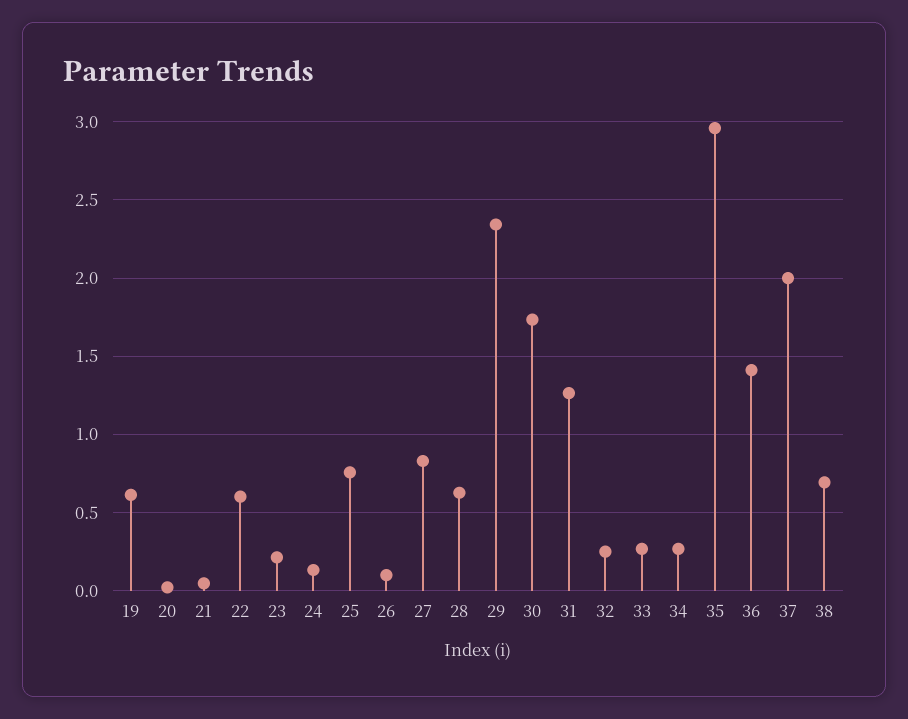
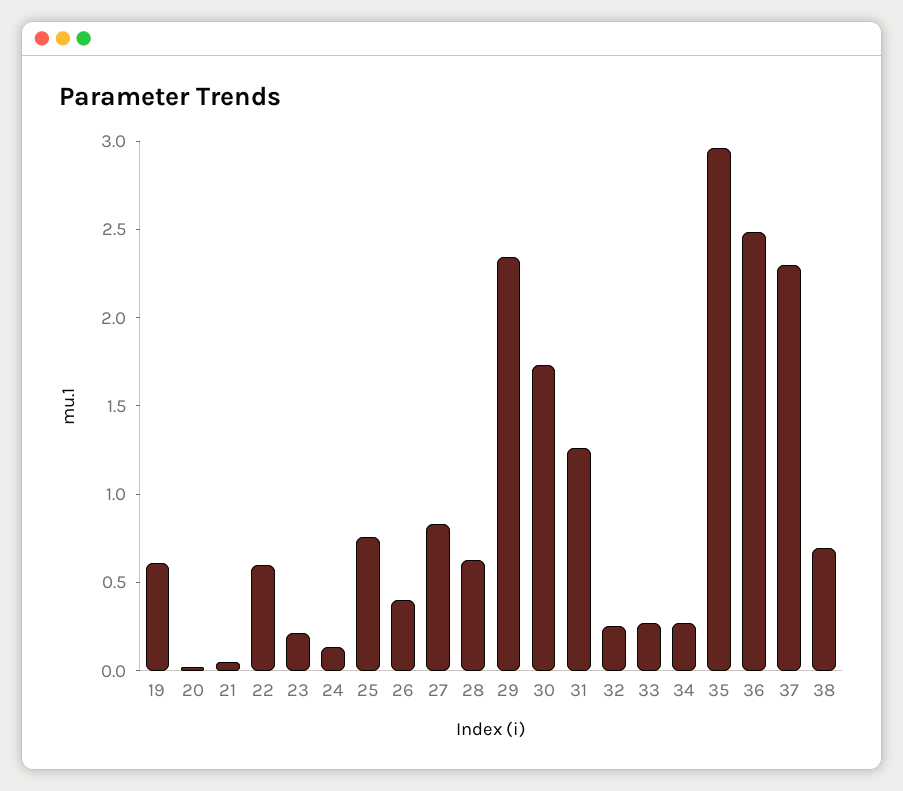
  {
    "19": 0.6,
    "20": 0,
    "21": 0.05,
    "22": 0.6,
    "23": 0.2,
    "24": 0.15,
    "25": 0.75,
-   "26": 0.1,
+   "26": 0.4,
    "27": 0.85,
    "28": 0.65,
    "29": 2.35,
    "30": 1.75,
    "31": 1.25,
    "32": 0.25,
    "33": 0.25,
    "34": 0.25,
    "35": 2.95,
-   "36": 1.4,
+   "36": 2.5,
-   "37": 2,
+   "37": 2.3,
    "38": 0.7
  }

